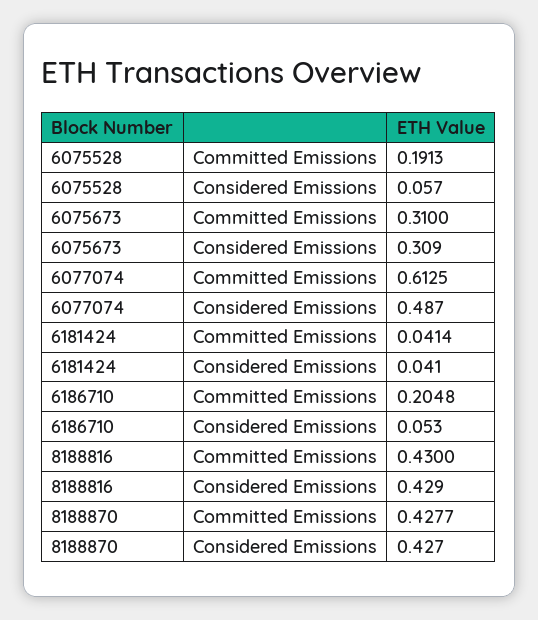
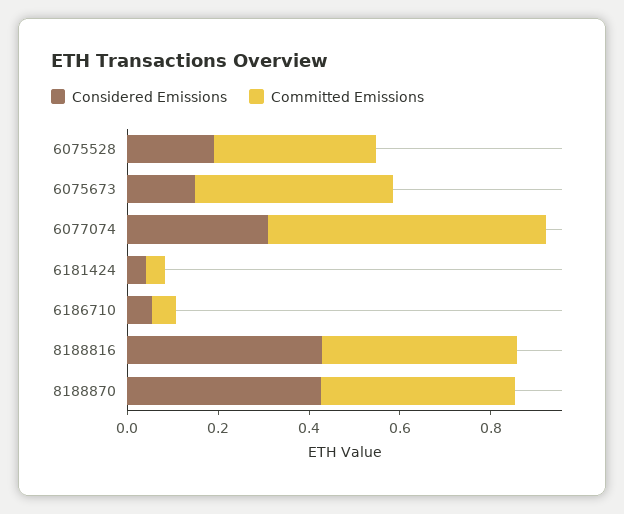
  {
    "Committed Emissions": {
-     "6075528": 0.1913,
+     "6075528": 0.35,
-     "6075673": 0.31,
+     "6075673": 0.45,
      "6077074": 0.6125,
      "6181424": 0.0414,
-     "6186710": 0.2048,
+     "6186710": 0.05,
      "8188816": 0.43,
      "8188870": 0.4277
    },
    "Considered Emissions": {
-     "6075528": 0.057,
+     "6075528": 0.2,
-     "6075673": 0.309,
+     "6075673": 0.15,
-     "6077074": 0.487,
+     "6077074": 0.3,
      "6181424": 0.041,
      "6186710": 0.053,
      "8188816": 0.429,
      "8188870": 0.427
    }
  }

